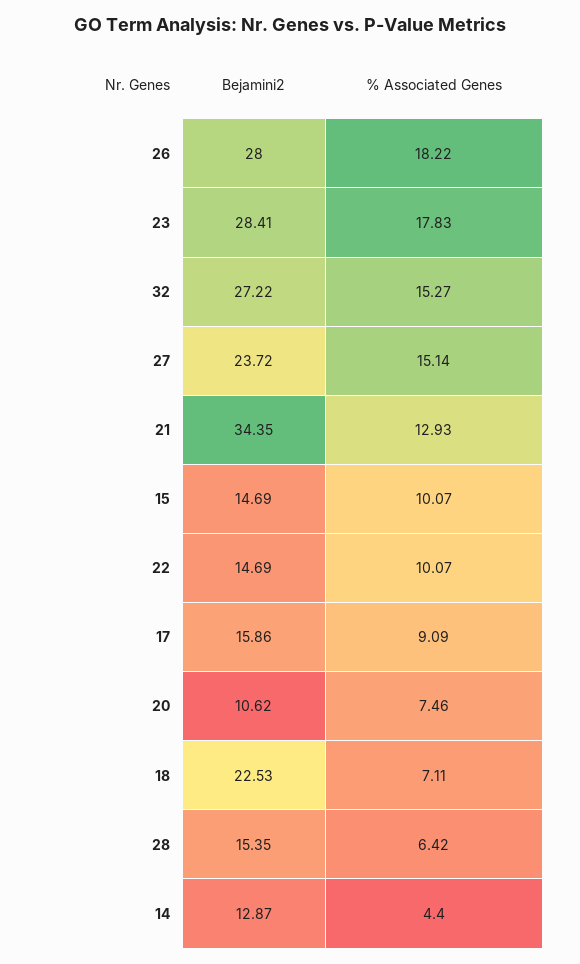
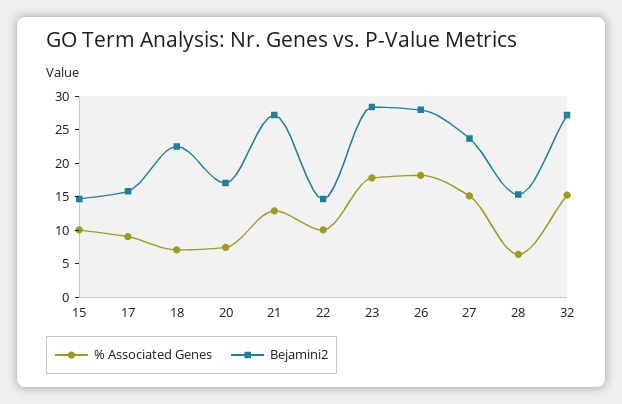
  {
    "Bejamini2": {
      "26": 28,
      "23": 28.41,
      "32": 27.22,
      "27": 23.72,
-     "21": 34.35,
+     "21": 27.5,
      "15": 14.69,
      "22": 14.69,
      "17": 15.86,
-     "20": 10.62,
+     "20": 17.5,
      "18": 22.53,
-     "28": 15.35,
+     "28": 15.35
-     "14": 12.87
    },
    "% Associated Genes": {
      "26": 18.22,
      "23": 17.83,
      "32": 15.27,
      "27": 15.14,
      "21": 12.93,
      "15": 10.07,
      "22": 10.07,
      "17": 9.09,
      "20": 7.46,
      "18": 7.11,
-     "28": 6.42,
+     "28": 6.42
-     "14": 4.4
    }
  }

